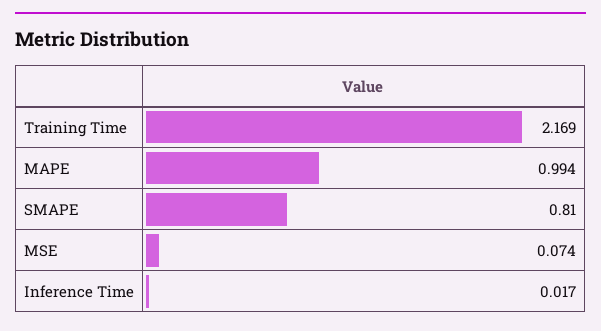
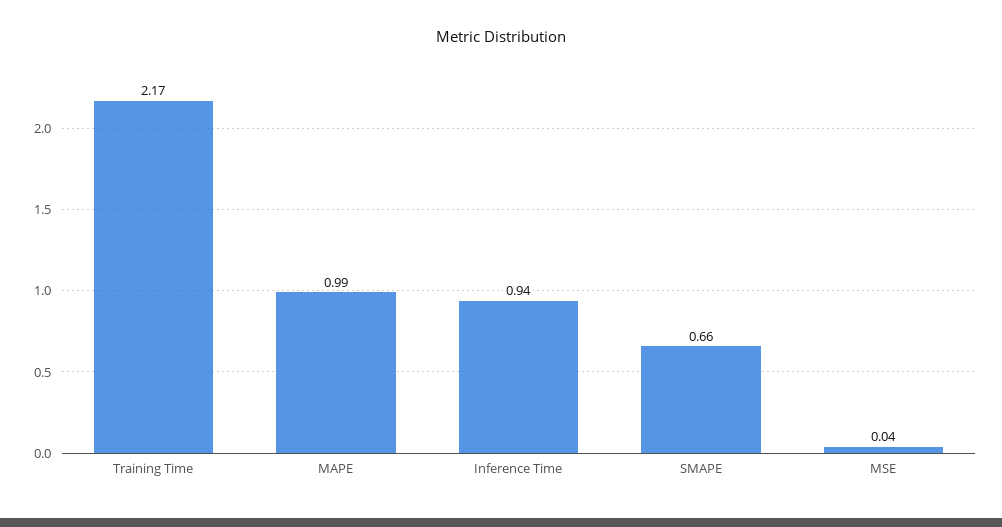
  {
    "Training Time": 2.169,
    "MAPE": 0.994,
-   "SMAPE": 0.81,
+   "SMAPE": 0.66,
-   "MSE": 0.074,
+   "MSE": 0.04,
-   "Inference Time": 0.017
+   "Inference Time": 0.94
  }

